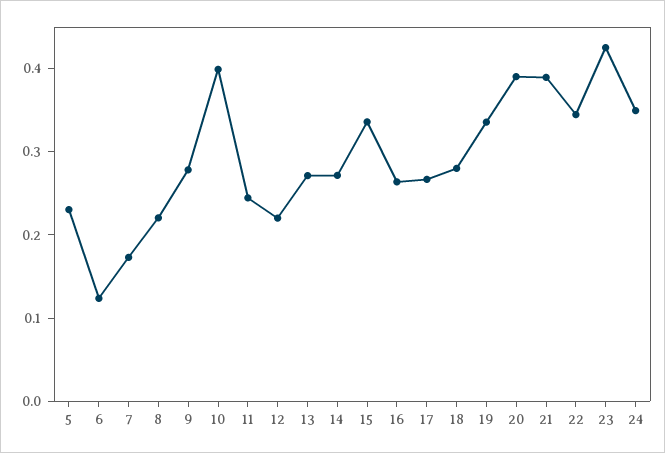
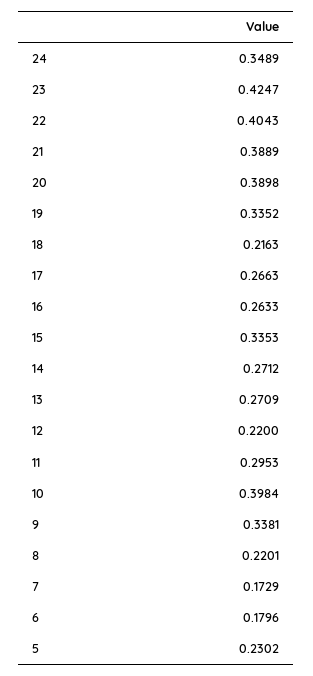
  {
    "5": 0.2302,
-   "6": 0.12,
+   "6": 0.1796,
    "7": 0.1729,
    "8": 0.2201,
-   "9": 0.28,
+   "9": 0.3381,
    "10": 0.3984,
-   "11": 0.24,
+   "11": 0.2953,
    "12": 0.22,
    "13": 0.2709,
    "14": 0.2712,
    "15": 0.3353,
    "16": 0.2633,
    "17": 0.2663,
-   "18": 0.28,
+   "18": 0.2163,
    "19": 0.3352,
    "20": 0.3898,
    "21": 0.3889,
-   "22": 0.34,
+   "22": 0.4043,
    "23": 0.4247,
    "24": 0.3489
  }

